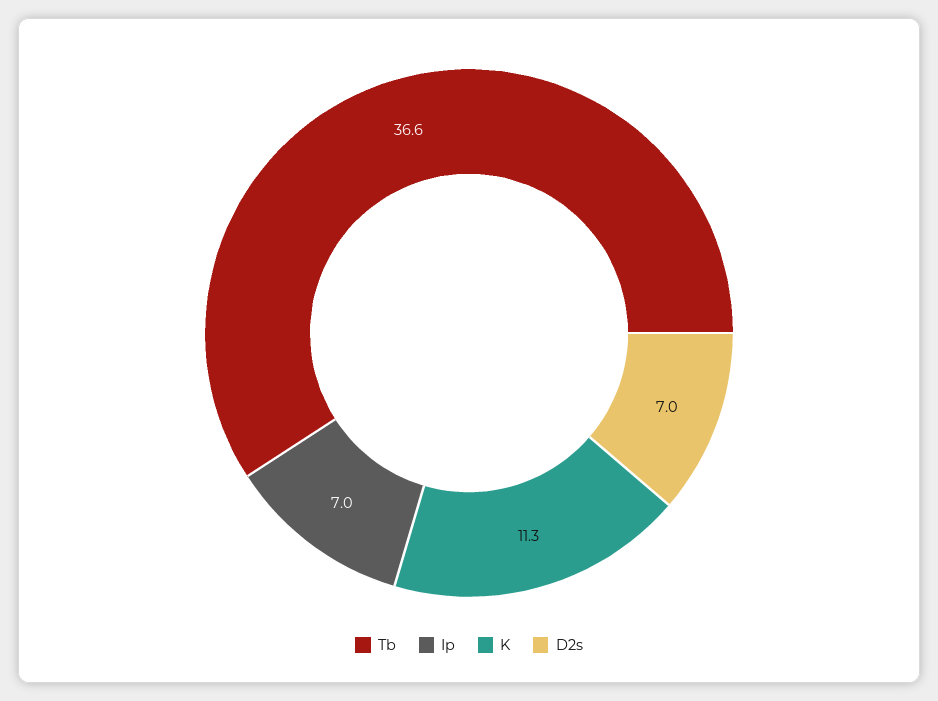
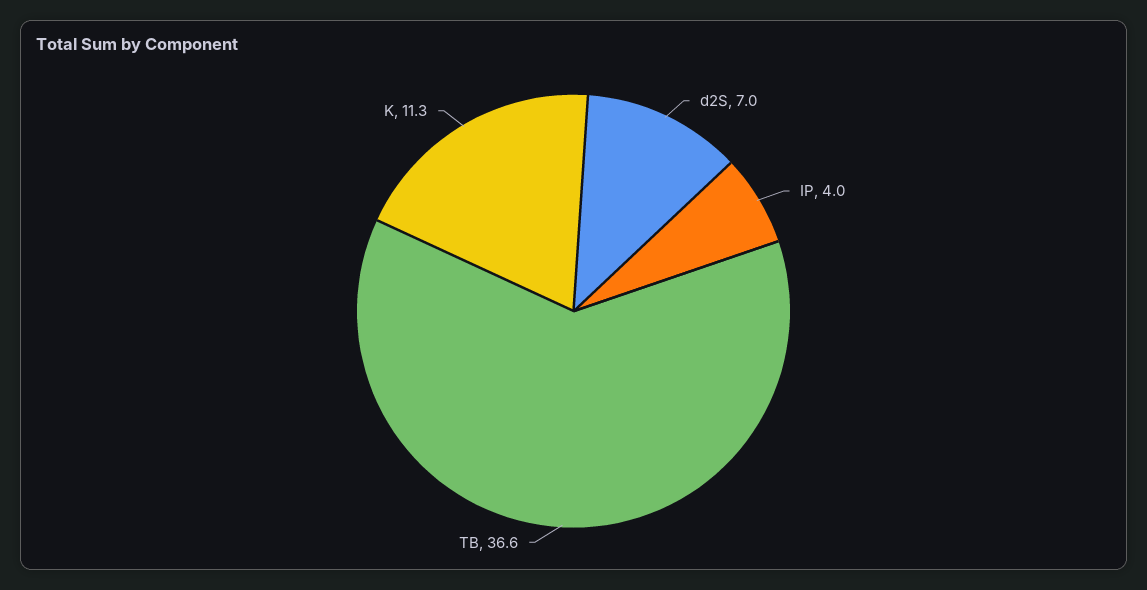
  {
    "Tb": 36.6,
-   "Ip": 7,
+   "Ip": 4,
    "K": 11.3,
    "D2s": 7
  }

